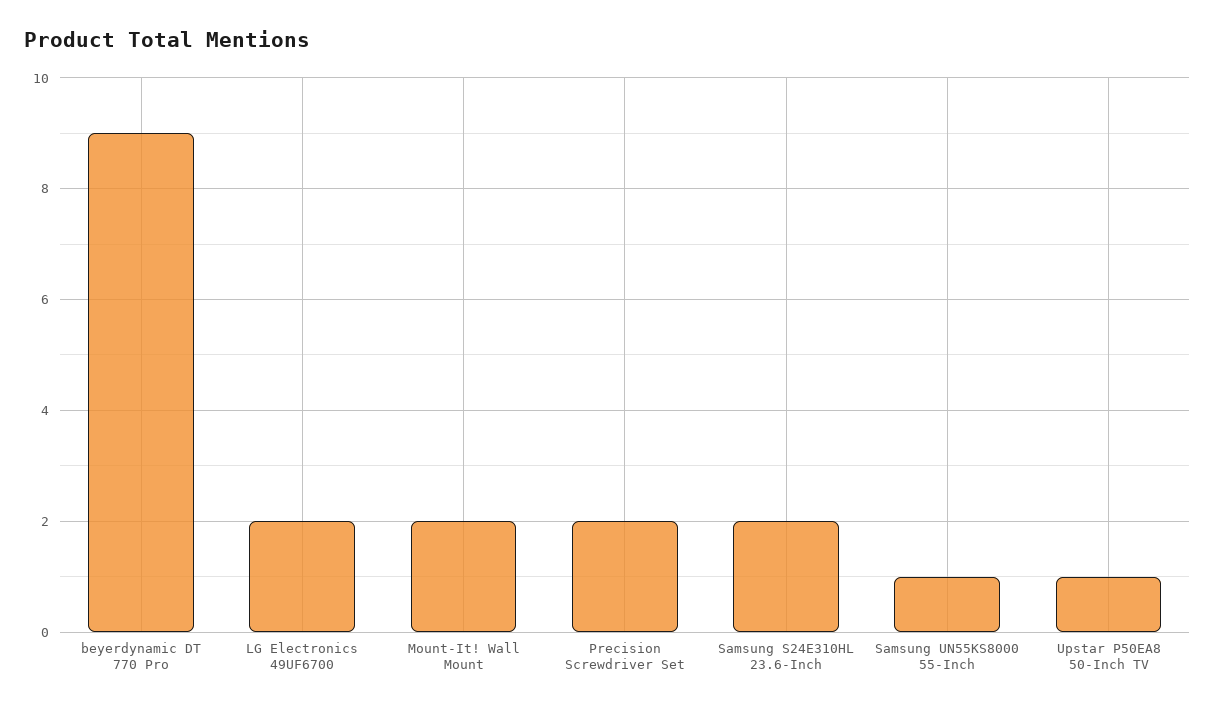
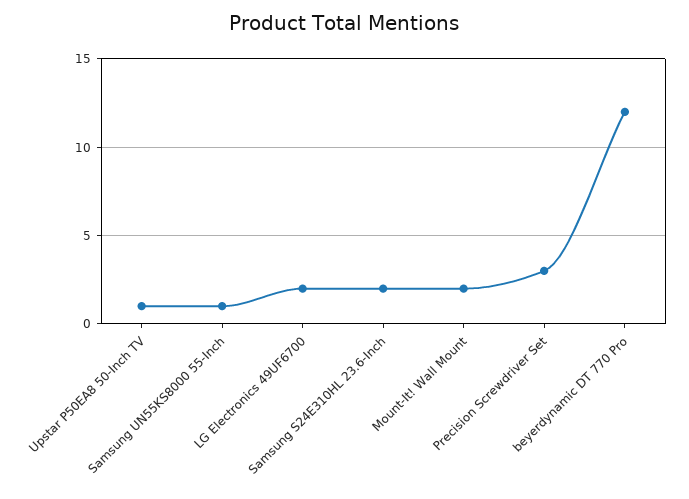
  {
-   "beyerdynamic DT 770 Pro": 9,
+   "beyerdynamic DT 770 Pro": 12,
    "LG Electronics 49UF6700": 2,
    "Mount-It! Wall Mount": 2,
-   "Precision Screwdriver Set": 2,
+   "Precision Screwdriver Set": 3,
    "Samsung S24E310HL 23.6-Inch": 2,
    "Samsung UN55KS8000 55-Inch": 1,
    "Upstar P50EA8 50-Inch TV": 1
  }

